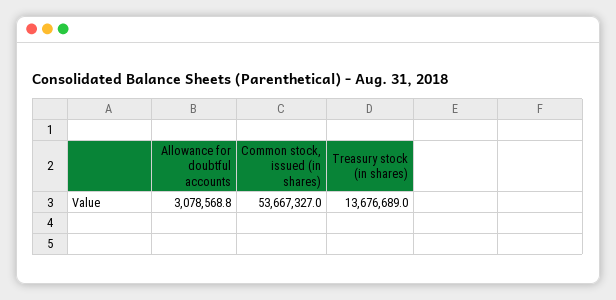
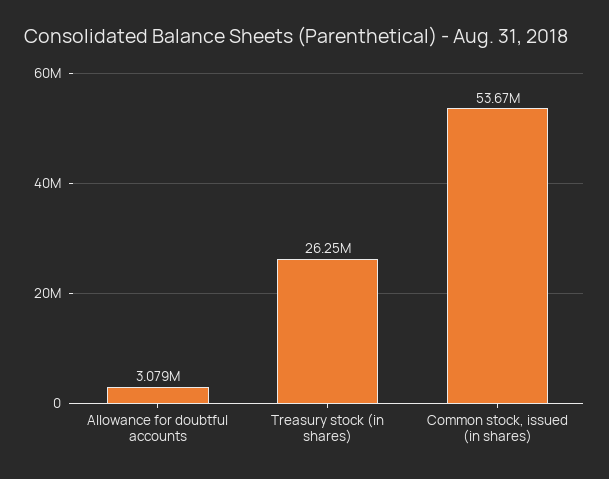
  {
    "Allowance for doubtful accounts": 3078568.8,
    "Common stock, issued (in shares)": 53667327,
-   "Treasury stock (in shares)": 13676689
+   "Treasury stock (in shares)": 26250000
  }

